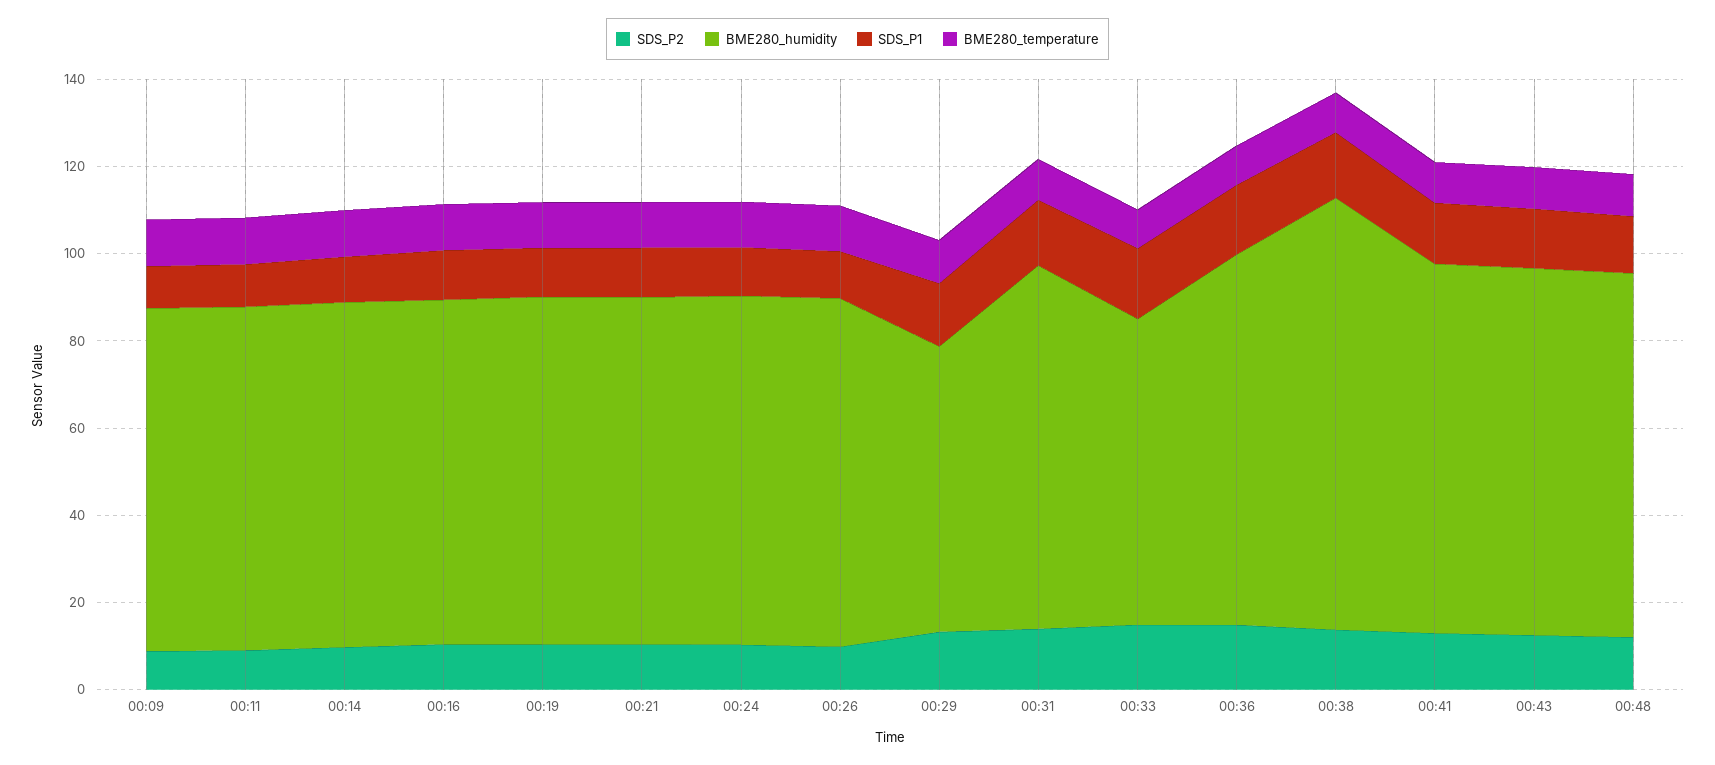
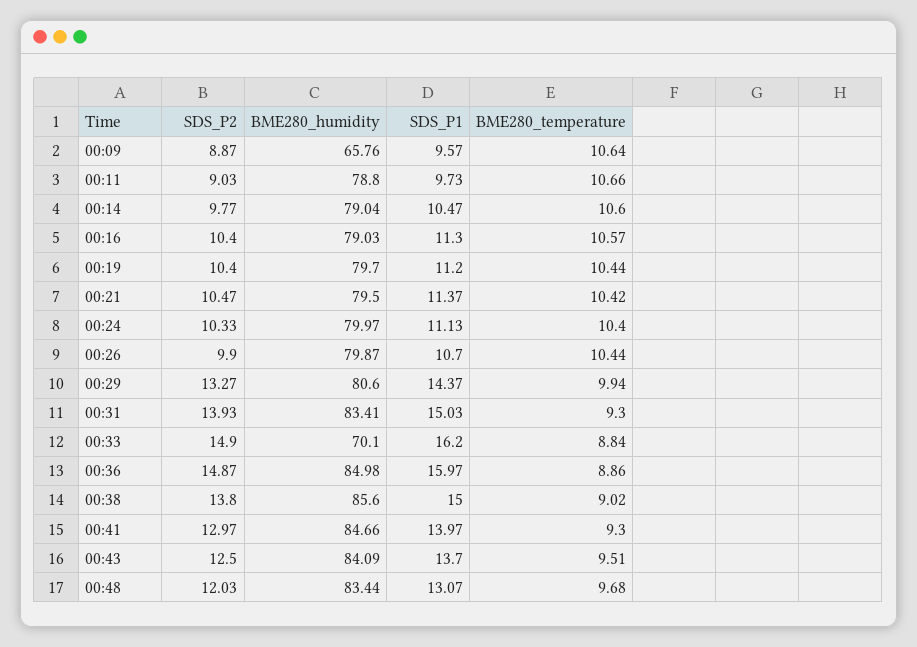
  {
    "SDS_P2": {
      "00:09": 8.87,
      "00:11": 9.03,
      "00:14": 9.77,
      "00:16": 10.4,
      "00:19": 10.4,
      "00:21": 10.47,
      "00:24": 10.33,
      "00:26": 9.9,
      "00:29": 13.27,
      "00:31": 13.93,
      "00:33": 14.9,
      "00:36": 14.87,
      "00:38": 13.8,
      "00:41": 12.97,
      "00:43": 12.5,
      "00:48": 12.03
    },
    "BME280_humidity": {
-     "00:09": 80,
+     "00:09": 65.76,
      "00:11": 78.8,
      "00:14": 79.04,
      "00:16": 79.03,
      "00:19": 79.7,
      "00:21": 79.5,
      "00:24": 79.97,
      "00:26": 79.87,
-     "00:29": 65,
+     "00:29": 80.6,
      "00:31": 83.41,
      "00:33": 70.1,
      "00:36": 84.98,
-     "00:38": 100,
+     "00:38": 85.6,
      "00:41": 84.66,
      "00:43": 84.09,
      "00:48": 83.44
    },
    "SDS_P1": {
      "00:09": 9.57,
      "00:11": 9.73,
      "00:14": 10.47,
      "00:16": 11.3,
      "00:19": 11.2,
      "00:21": 11.37,
      "00:24": 11.13,
      "00:26": 10.7,
      "00:29": 14.37,
      "00:31": 15.03,
      "00:33": 16.2,
      "00:36": 15.97,
      "00:38": 15,
      "00:41": 13.97,
      "00:43": 13.7,
      "00:48": 13.07
    },
    "BME280_temperature": {
      "00:09": 10.64,
      "00:11": 10.66,
      "00:14": 10.6,
      "00:16": 10.57,
      "00:19": 10.44,
      "00:21": 10.42,
      "00:24": 10.4,
      "00:26": 10.44,
      "00:29": 9.94,
      "00:31": 9.3,
      "00:33": 8.84,
      "00:36": 8.86,
      "00:38": 9.02,
      "00:41": 9.3,
      "00:43": 9.51,
      "00:48": 9.68
    }
  }

